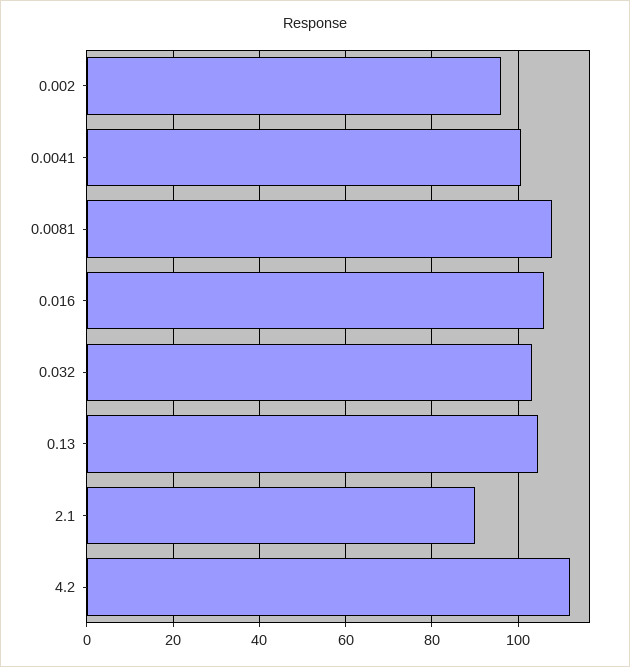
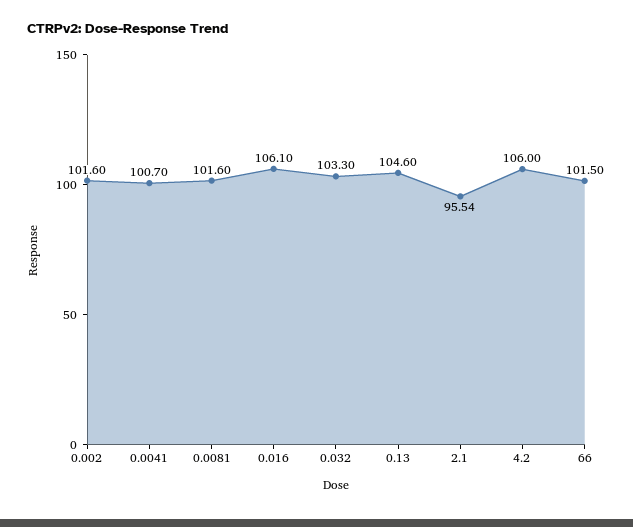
  {
-   "0.002": 96,
+   "0.002": 101.6,
    "0.0041": 100.7,
-   "0.0081": 108,
+   "0.0081": 101.6,
    "0.016": 106.1,
    "0.032": 103.3,
    "0.13": 104.6,
-   "2.1": 90,
+   "2.1": 95.54,
-   "4.2": 112
+   "4.2": 106,
+   "66": 101.5
  }

